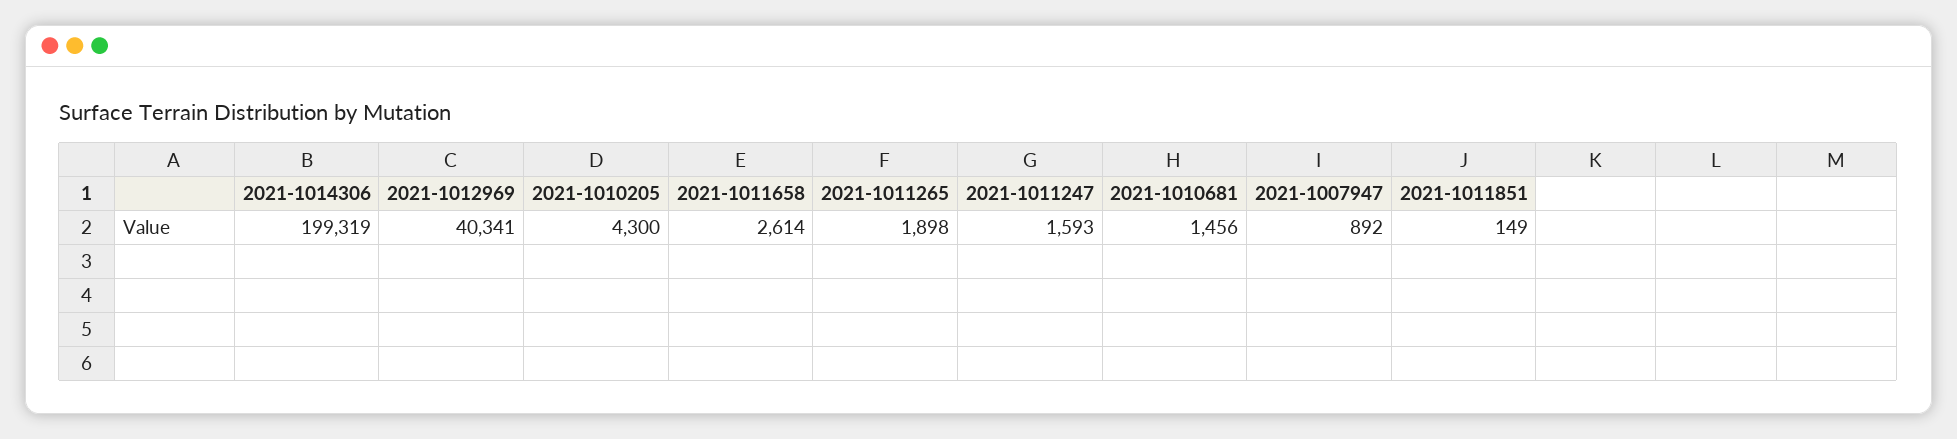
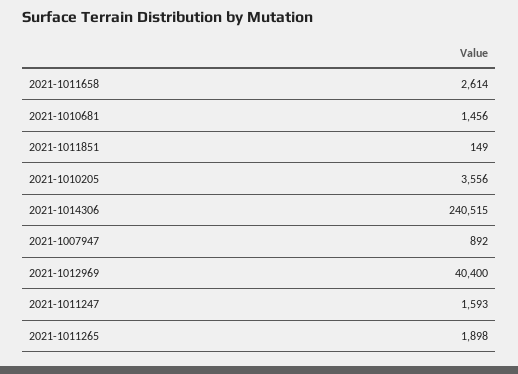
  {
-   "2021-1014306": 199319,
+   "2021-1014306": 240515,
-   "2021-1012969": 40341,
+   "2021-1012969": 40400,
-   "2021-1010205": 4300,
+   "2021-1010205": 3556,
    "2021-1011658": 2614,
    "2021-1011265": 1898,
    "2021-1011247": 1593,
    "2021-1010681": 1456,
    "2021-1007947": 892,
    "2021-1011851": 149
  }

